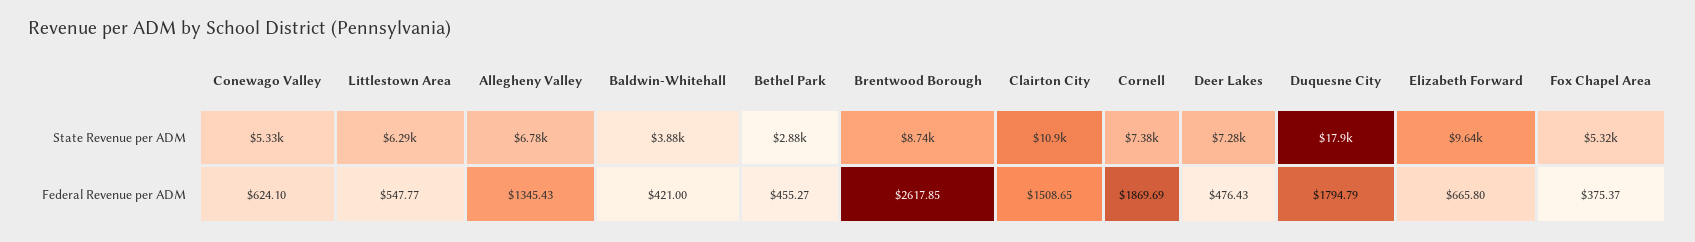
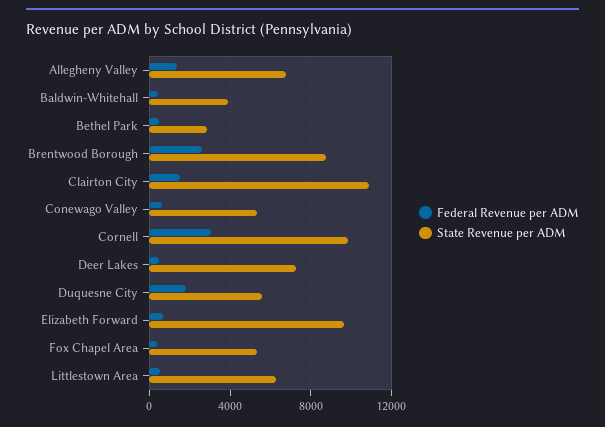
  {
    "State Revenue per ADM": {
      "Conewago Valley": 5330,
      "Littlestown Area": 6290,
      "Allegheny Valley": 6780,
      "Baldwin-Whitehall": 3880,
      "Bethel Park": 2880,
      "Brentwood Borough": 8740,
      "Clairton City": 10900,
-     "Cornell": 7380,
+     "Cornell": 10000,
      "Deer Lakes": 7280,
-     "Duquesne City": 17900,
+     "Duquesne City": 5500,
      "Elizabeth Forward": 9640,
      "Fox Chapel Area": 5320
    },
    "Federal Revenue per ADM": {
      "Conewago Valley": 624.1,
      "Littlestown Area": 547.77,
      "Allegheny Valley": 1345.43,
      "Baldwin-Whitehall": 421,
      "Bethel Park": 455.27,
      "Brentwood Borough": 2617.85,
      "Clairton City": 1508.65,
-     "Cornell": 1869.69,
+     "Cornell": 3000,
      "Deer Lakes": 476.43,
      "Duquesne City": 1794.79,
      "Elizabeth Forward": 665.8,
      "Fox Chapel Area": 375.37
    }
  }

